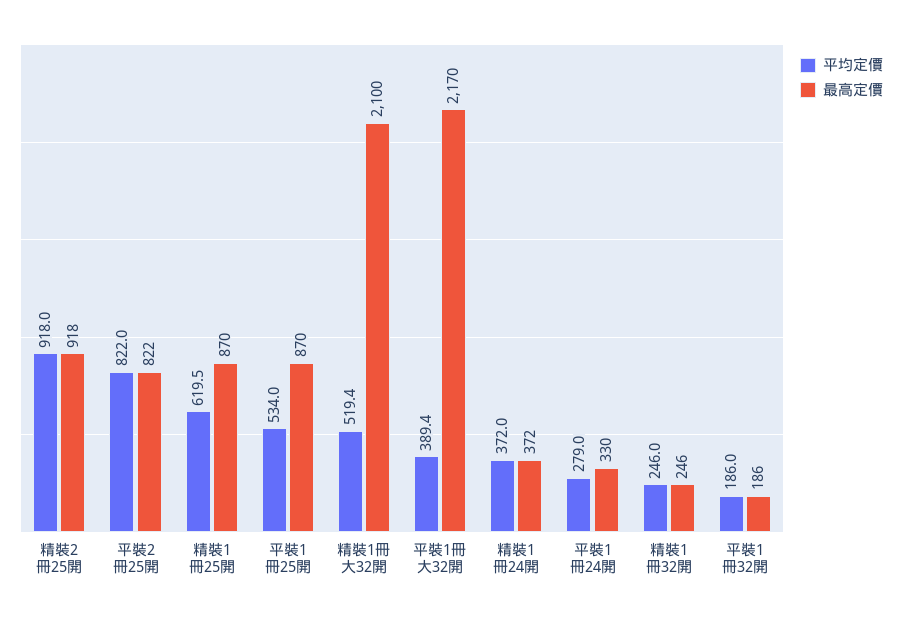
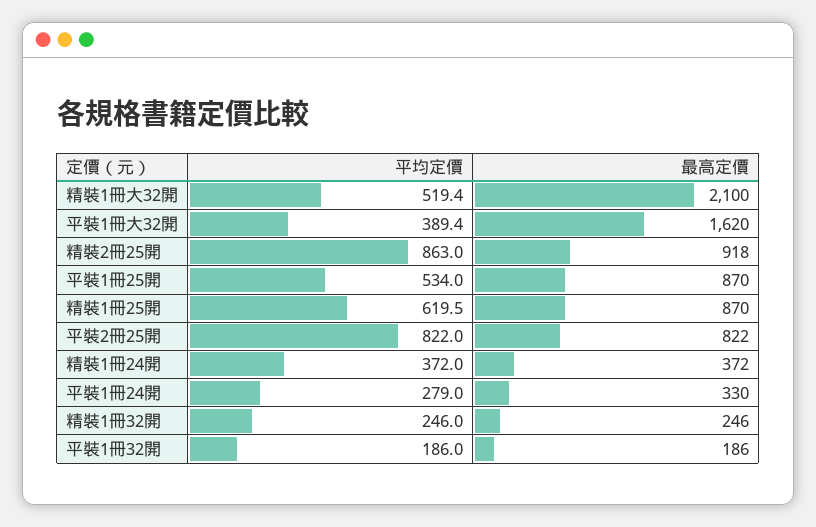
  {
    "平均定價": {
-     "精裝2冊25開": 918,
+     "精裝2冊25開": 863,
      "平裝2冊25開": 822,
      "精裝1冊25開": 619.5,
      "平裝1冊25開": 534,
      "精裝1冊大32開": 519.4,
      "平裝1冊大32開": 389.4,
      "精裝1冊24開": 372,
      "平裝1冊24開": 279,
      "精裝1冊32開": 246,
      "平裝1冊32開": 186
    },
    "最高定價": {
      "精裝2冊25開": 918,
      "平裝2冊25開": 822,
      "精裝1冊25開": 870,
      "平裝1冊25開": 870,
      "精裝1冊大32開": 2100,
-     "平裝1冊大32開": 2170,
+     "平裝1冊大32開": 1620,
      "精裝1冊24開": 372,
      "平裝1冊24開": 330,
      "精裝1冊32開": 246,
      "平裝1冊32開": 186
    }
  }

